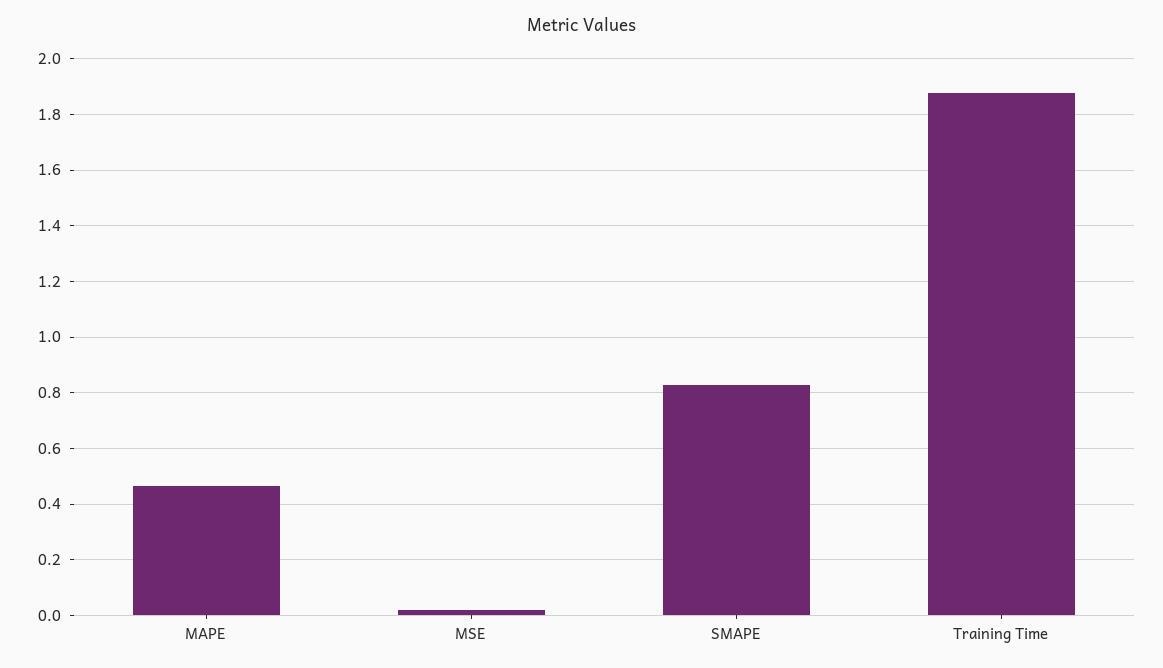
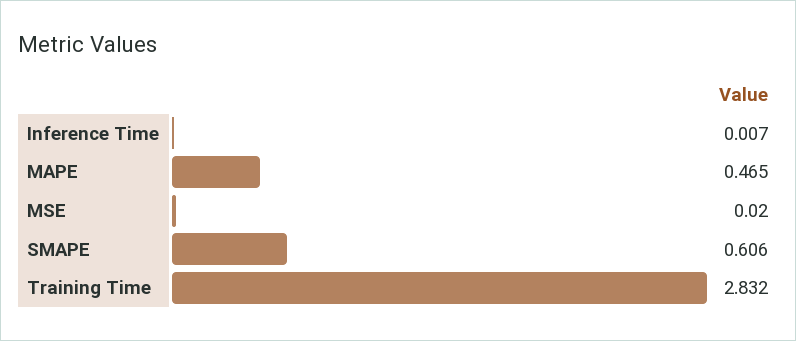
  {
    "MAPE": 0.465,
    "MSE": 0.02,
-   "SMAPE": 0.825,
+   "SMAPE": 0.606,
-   "Training Time": 1.875
+   "Training Time": 2.832,
+   "Inference Time": 0.007
  }

